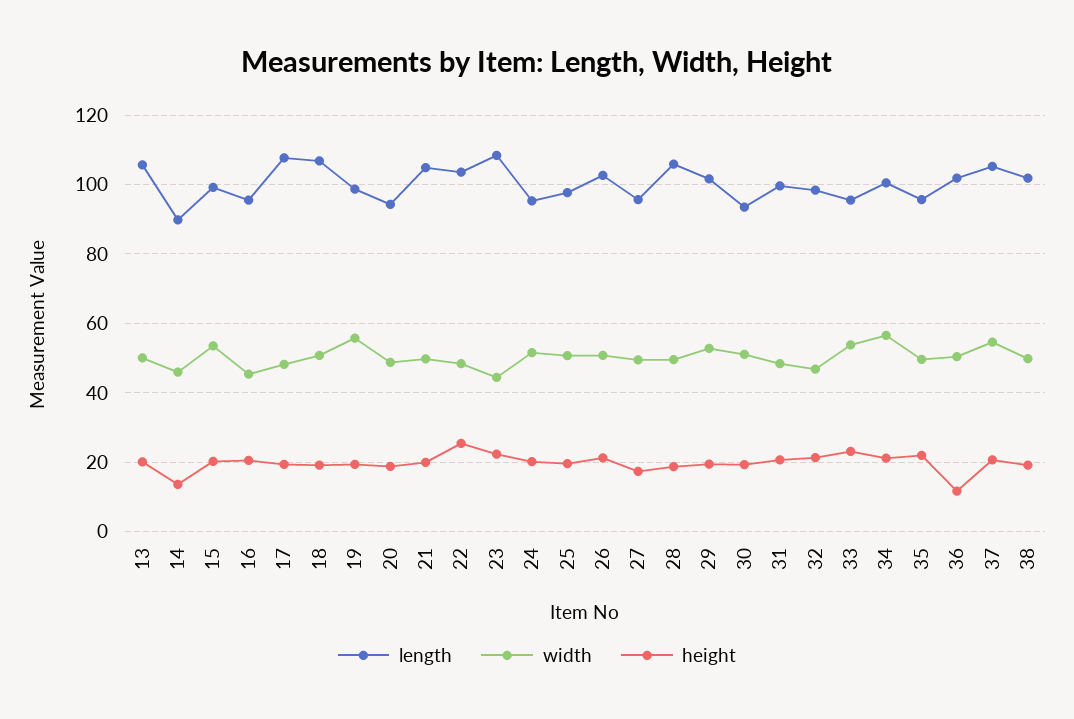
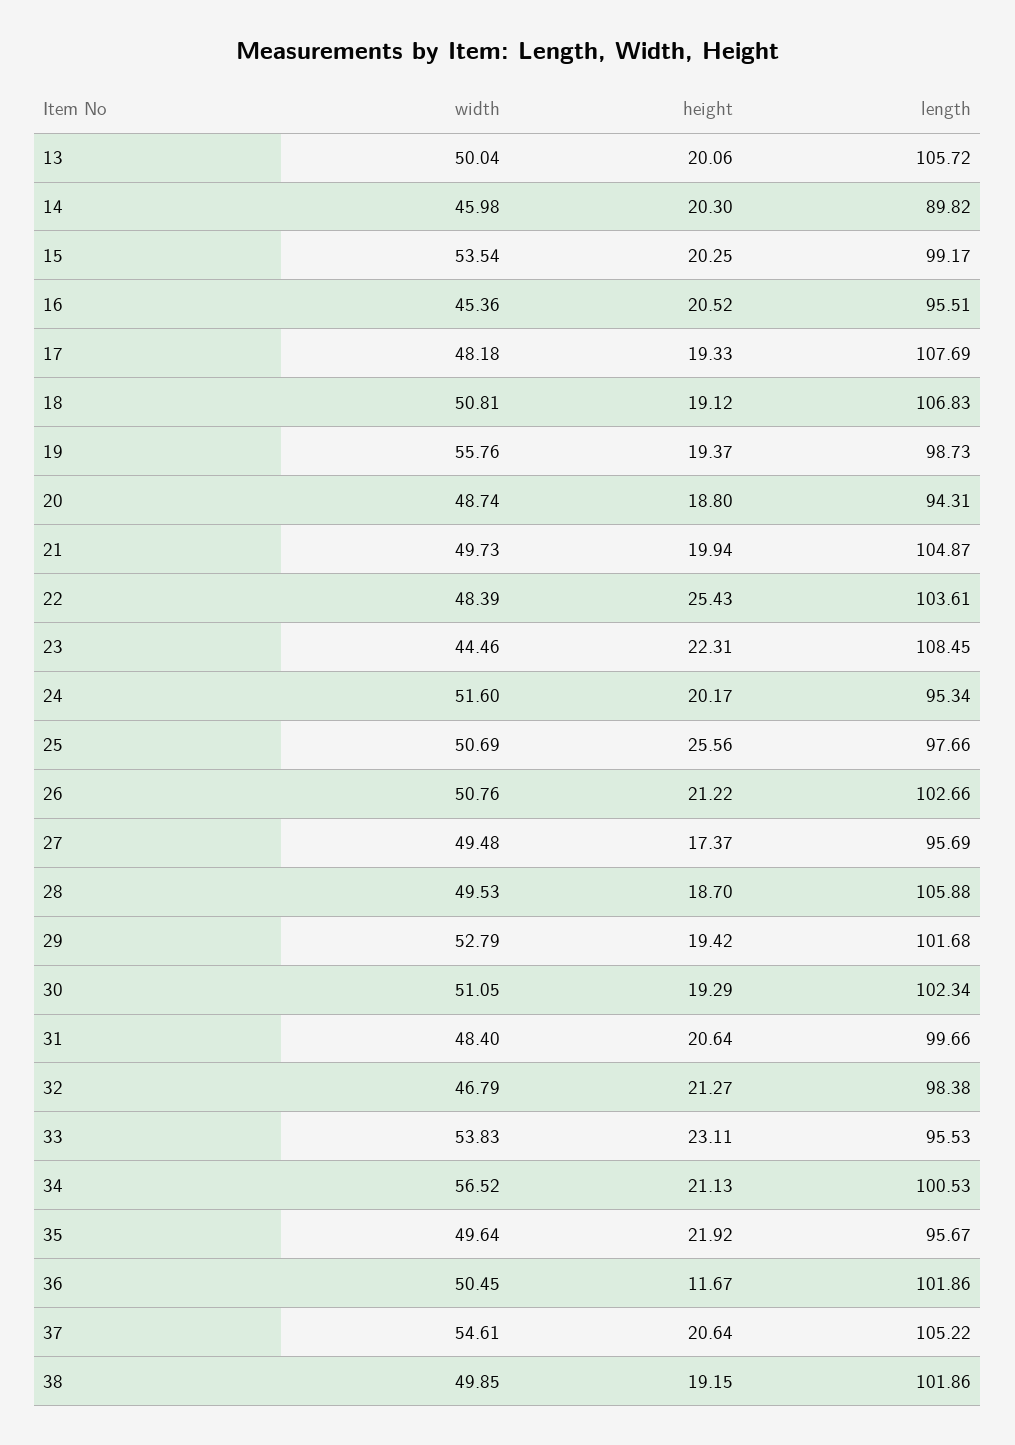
  {
    "length": {
      "13": 105.72,
      "14": 89.82,
      "15": 99.17,
      "16": 95.51,
      "17": 107.69,
      "18": 106.83,
      "19": 98.73,
      "20": 94.31,
      "21": 104.87,
      "22": 103.61,
      "23": 108.45,
      "24": 95.34,
      "25": 97.66,
      "26": 102.66,
      "27": 95.69,
      "28": 105.88,
      "29": 101.68,
-     "30": 94,
+     "30": 102.34,
      "31": 99.66,
      "32": 98.38,
      "33": 95.53,
      "34": 100.53,
      "35": 95.67,
      "36": 101.86,
      "37": 105.22,
      "38": 101.86
    },
    "width": {
      "13": 50.04,
      "14": 45.98,
      "15": 53.54,
      "16": 45.36,
      "17": 48.18,
      "18": 50.81,
      "19": 55.76,
      "20": 48.74,
      "21": 49.73,
      "22": 48.39,
      "23": 44.46,
      "24": 51.6,
      "25": 50.69,
      "26": 50.76,
      "27": 49.48,
      "28": 49.53,
      "29": 52.79,
      "30": 51.05,
      "31": 48.4,
      "32": 46.79,
      "33": 53.83,
      "34": 56.52,
      "35": 49.64,
      "36": 50.45,
      "37": 54.61,
      "38": 49.85
    },
    "height": {
      "13": 20.06,
-     "14": 14,
+     "14": 20.3,
      "15": 20.25,
      "16": 20.52,
      "17": 19.33,
      "18": 19.12,
      "19": 19.37,
      "20": 18.8,
      "21": 19.94,
      "22": 25.43,
      "23": 22.31,
      "24": 20.17,
-     "25": 20,
+     "25": 25.56,
      "26": 21.22,
      "27": 17.37,
      "28": 18.7,
      "29": 19.42,
      "30": 19.29,
      "31": 20.64,
      "32": 21.27,
      "33": 23.11,
      "34": 21.13,
      "35": 21.92,
      "36": 11.67,
      "37": 20.64,
      "38": 19.15
    }
  }

